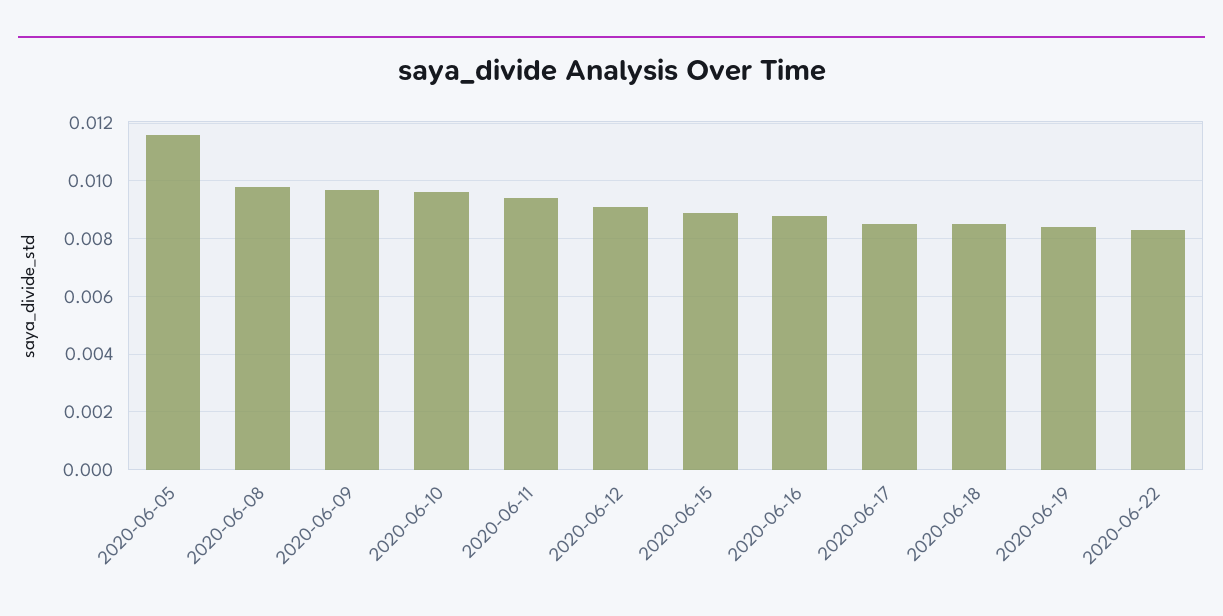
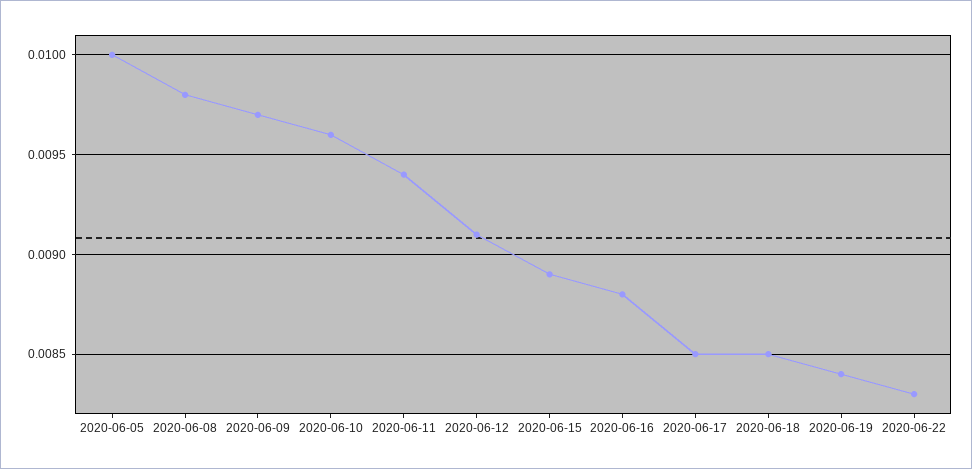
  {
-   "2020-06-05": 0.0115,
+   "2020-06-05": 0.01,
    "2020-06-08": 0.0098,
    "2020-06-09": 0.0097,
    "2020-06-10": 0.0096,
    "2020-06-11": 0.0094,
    "2020-06-12": 0.0091,
    "2020-06-15": 0.0089,
    "2020-06-16": 0.0088,
    "2020-06-17": 0.0085,
    "2020-06-18": 0.0085,
    "2020-06-19": 0.0084,
    "2020-06-22": 0.0083
  }

